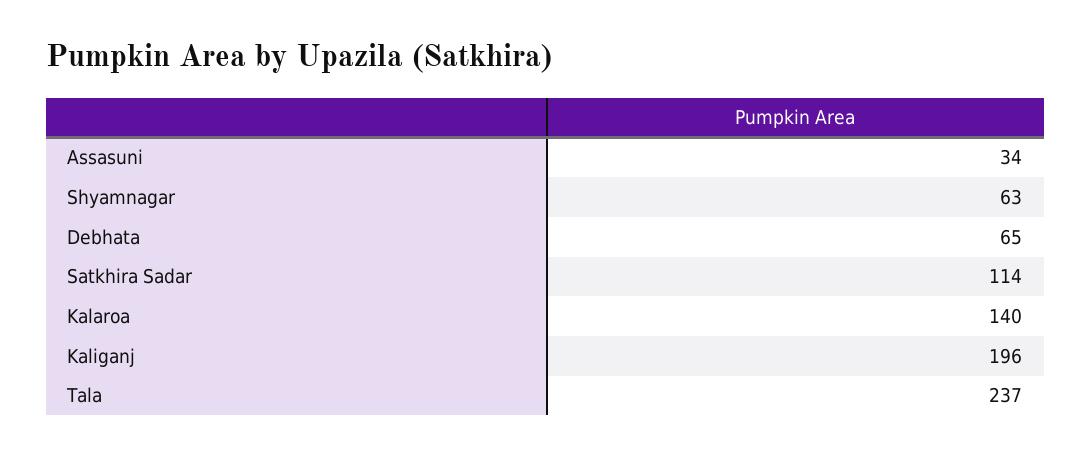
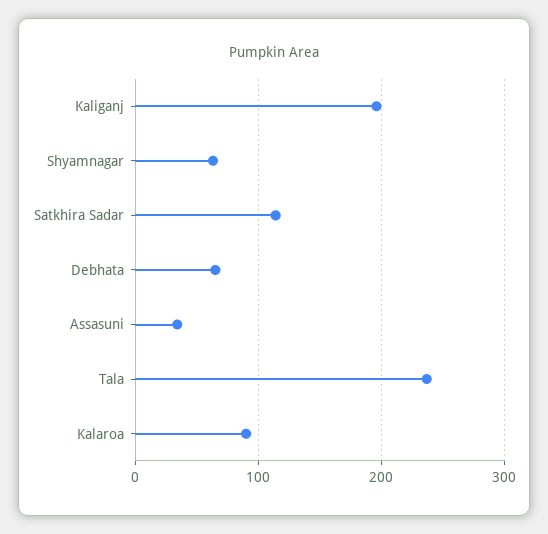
  {
    "Assasuni": 34,
    "Shyamnagar": 63,
    "Debhata": 65,
    "Satkhira Sadar": 114,
-   "Kalaroa": 140,
+   "Kalaroa": 90,
    "Kaliganj": 196,
    "Tala": 237
  }

